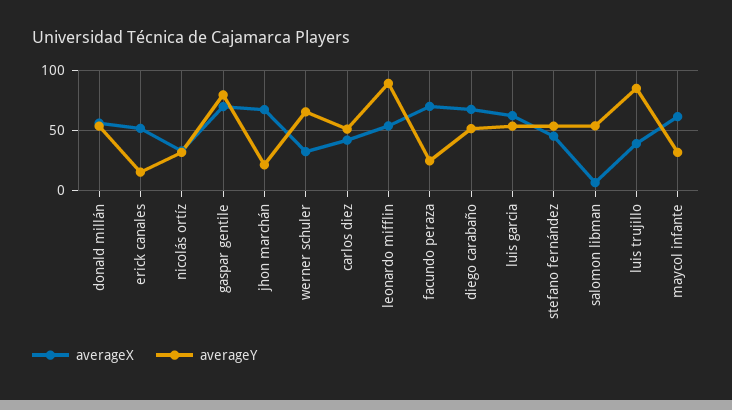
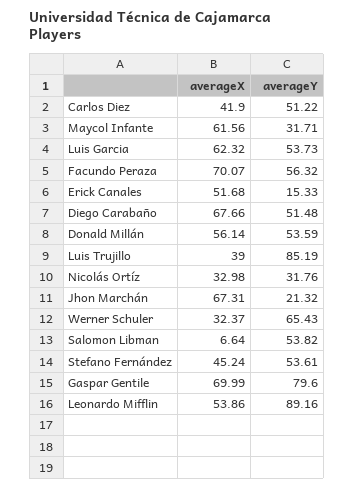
  {
    "averageX": {
      "donald millán": 56.14,
      "erick canales": 51.68,
      "nicolás ortíz": 32.98,
      "gaspar gentile": 69.99,
      "jhon marchán": 67.31,
      "werner schuler": 32.37,
      "carlos diez": 41.9,
      "leonardo mifflin": 53.86,
      "facundo peraza": 70.07,
      "diego carabaño": 67.66,
      "luis garcia": 62.32,
      "stefano fernández": 45.24,
      "salomon libman": 6.64,
      "luis trujillo": 39,
      "maycol infante": 61.56
    },
    "averageY": {
      "donald millán": 53.59,
      "erick canales": 15.33,
      "nicolás ortíz": 31.76,
      "gaspar gentile": 79.6,
      "jhon marchán": 21.32,
      "werner schuler": 65.43,
      "carlos diez": 51.22,
      "leonardo mifflin": 89.16,
-     "facundo peraza": 25,
+     "facundo peraza": 56.32,
      "diego carabaño": 51.48,
      "luis garcia": 53.73,
      "stefano fernández": 53.61,
      "salomon libman": 53.82,
      "luis trujillo": 85.19,
      "maycol infante": 31.71
    }
  }

